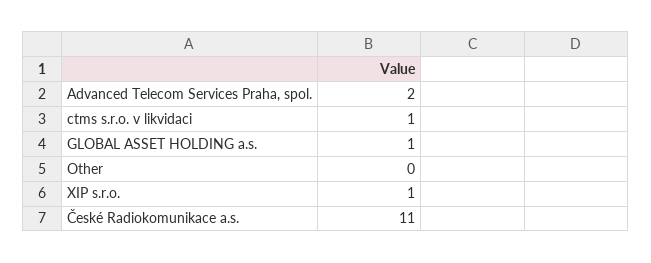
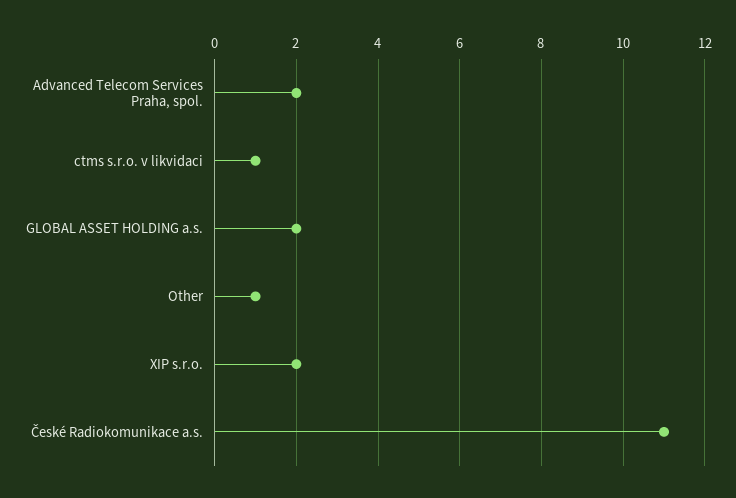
  {
    "Advanced Telecom Services Praha, spol.": 2,
    "ctms s.r.o. v likvidaci": 1,
-   "GLOBAL ASSET HOLDING a.s.": 1,
+   "GLOBAL ASSET HOLDING a.s.": 2,
-   "Other": 0,
+   "Other": 1,
-   "XIP s.r.o.": 1,
+   "XIP s.r.o.": 2,
    "České Radiokomunikace a.s.": 11
  }

